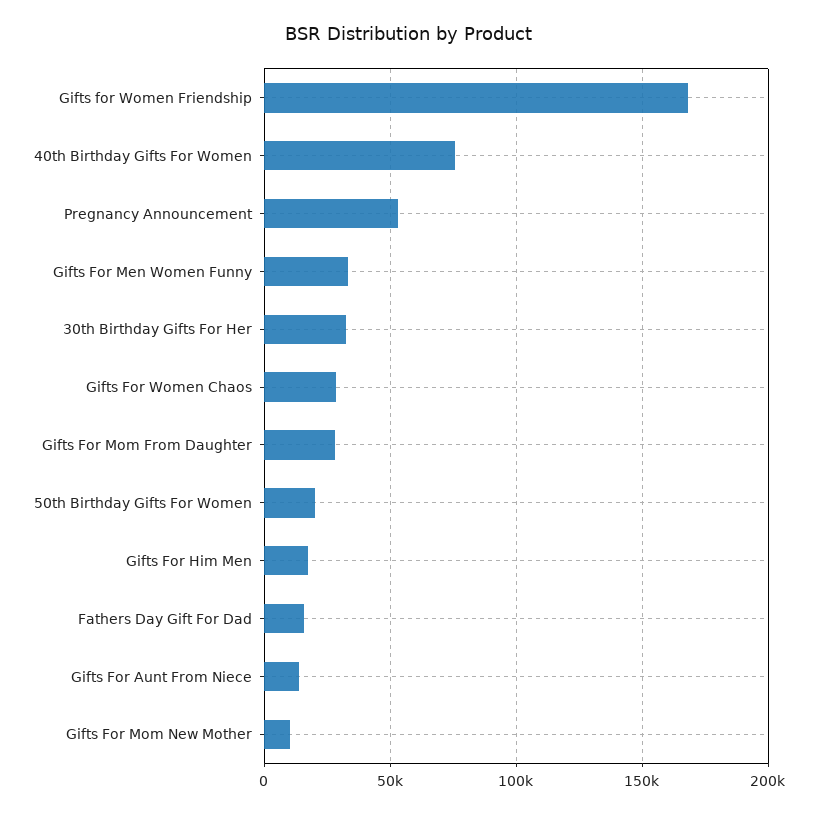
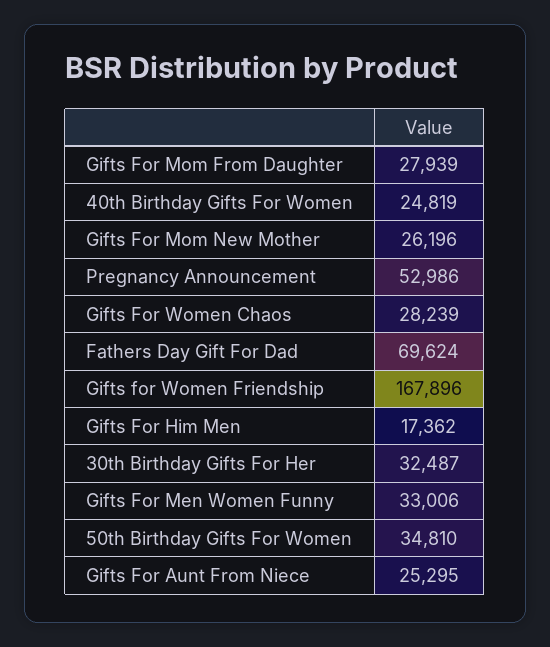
  {
    "Gifts for Women Friendship": 167896,
-   "40th Birthday Gifts For Women": 75000,
+   "40th Birthday Gifts For Women": 24819,
    "Pregnancy Announcement": 52986,
    "Gifts For Men Women Funny": 33006,
    "30th Birthday Gifts For Her": 32487,
    "Gifts For Women Chaos": 28239,
    "Gifts For Mom From Daughter": 27939,
-   "50th Birthday Gifts For Women": 20000,
+   "50th Birthday Gifts For Women": 34810,
    "Gifts For Him Men": 17362,
-   "Fathers Day Gift For Dad": 15000,
+   "Fathers Day Gift For Dad": 69624,
-   "Gifts For Aunt From Niece": 15000,
+   "Gifts For Aunt From Niece": 25295,
-   "Gifts For Mom New Mother": 10000
+   "Gifts For Mom New Mother": 26196
  }

